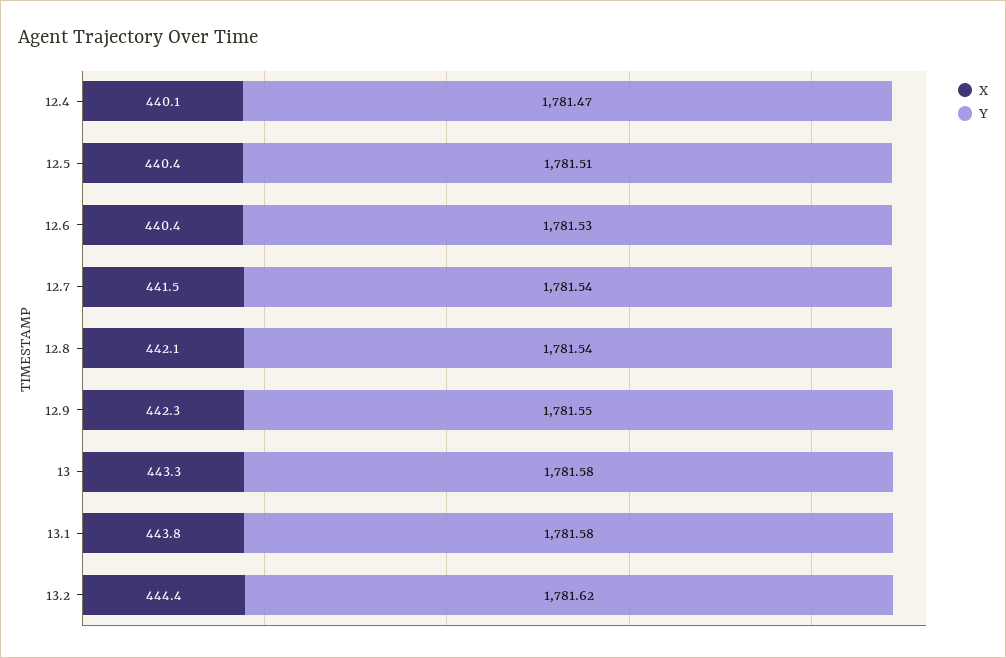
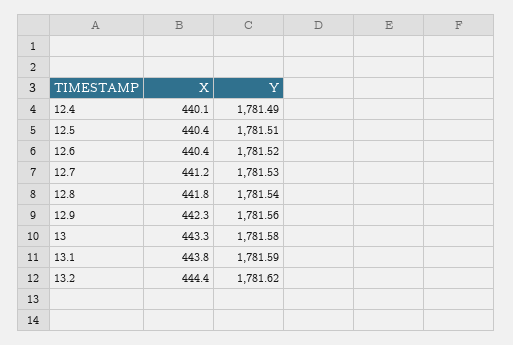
  {
    "X": {
      "12.4": 440.1,
      "12.5": 440.4,
      "12.6": 440.4,
-     "12.7": 441.5,
+     "12.7": 441.2,
-     "12.8": 442.1,
+     "12.8": 441.8,
      "12.9": 442.3,
      "13": 443.3,
      "13.1": 443.8,
      "13.2": 444.4
    },
    "Y": {
-     "12.4": 1781.47,
+     "12.4": 1781.49,
      "12.5": 1781.51,
-     "12.6": 1781.53,
+     "12.6": 1781.52,
-     "12.7": 1781.54,
+     "12.7": 1781.53,
      "12.8": 1781.54,
-     "12.9": 1781.55,
+     "12.9": 1781.56,
      "13": 1781.58,
-     "13.1": 1781.58,
+     "13.1": 1781.59,
      "13.2": 1781.62
    }
  }

